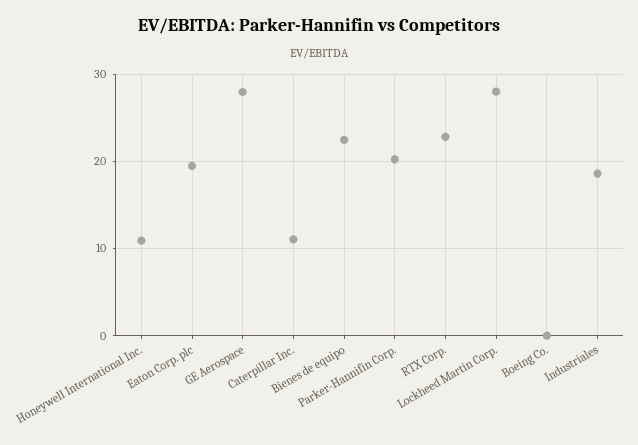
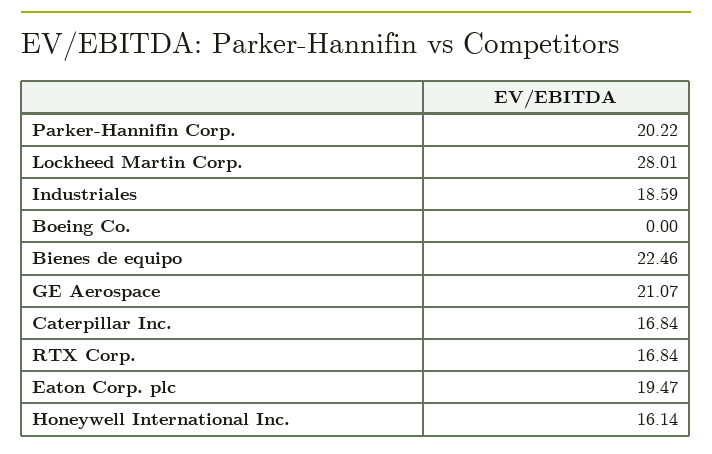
  {
-   "Honeywell International Inc.": 11,
+   "Honeywell International Inc.": 16.14,
    "Eaton Corp. plc": 19.47,
-   "GE Aerospace": 28,
+   "GE Aerospace": 21.07,
-   "Caterpillar Inc.": 11,
+   "Caterpillar Inc.": 16.84,
    "Bienes de equipo": 22.46,
    "Parker-Hannifin Corp.": 20.22,
-   "RTX Corp.": 23,
+   "RTX Corp.": 16.84,
    "Lockheed Martin Corp.": 28.01,
    "Boeing Co.": 0,
    "Industriales": 18.59
  }

